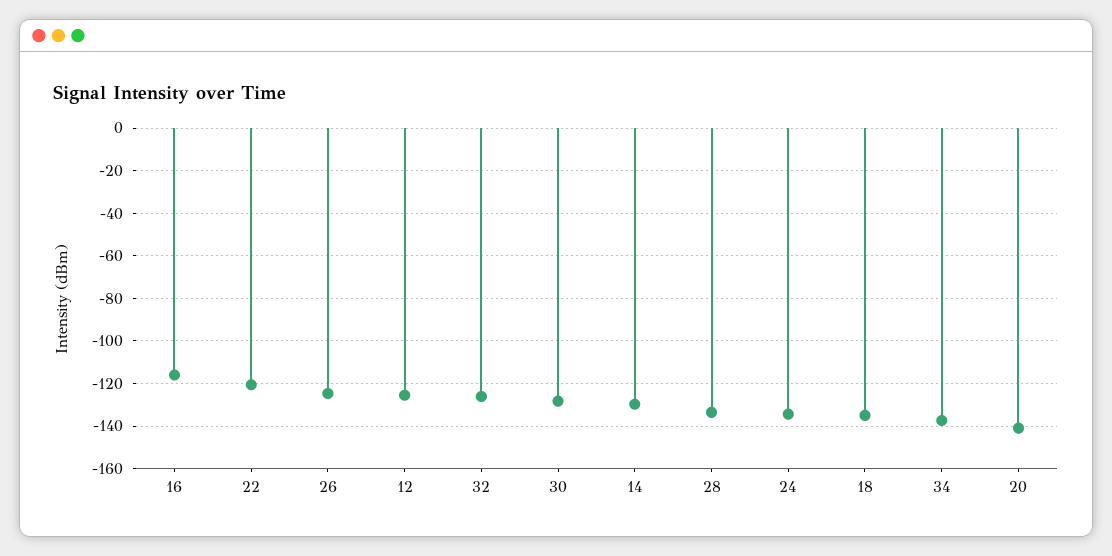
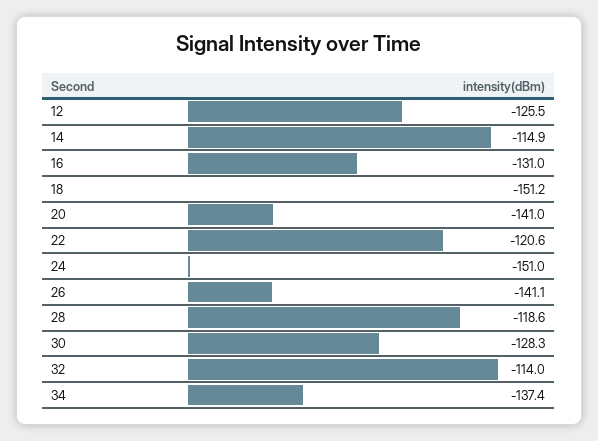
  {
-   "16": -115,
+   "16": -131,
    "22": -120.6,
-   "26": -125,
+   "26": -141.1,
    "12": -125.5,
-   "32": -125,
+   "32": -114,
    "30": -128.3,
-   "14": -130,
+   "14": -114.9,
-   "28": -135,
+   "28": -118.6,
-   "24": -135,
+   "24": -151,
-   "18": -135,
+   "18": -151.2,
    "34": -137.4,
    "20": -141
  }

